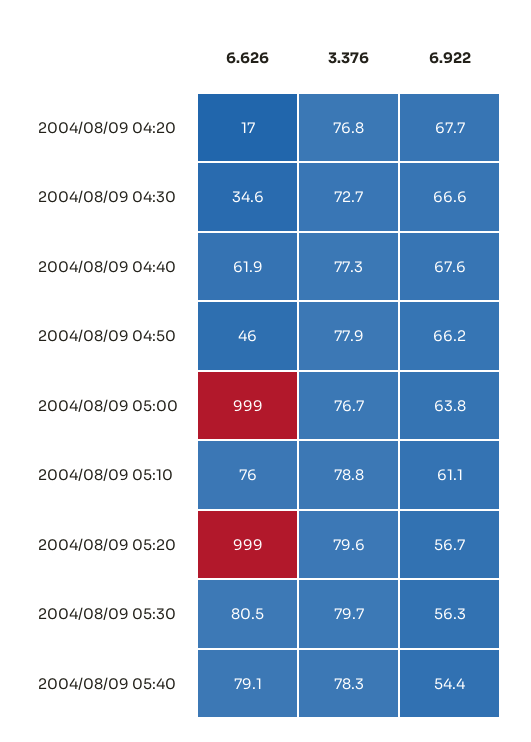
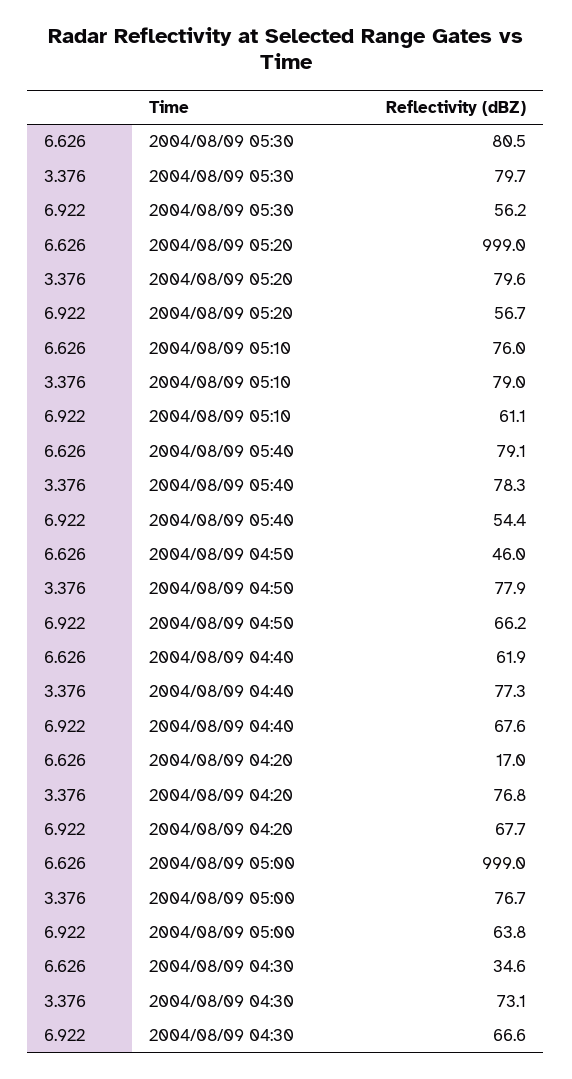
  {
    "6.626": {
      "2004/08/09 04:20": 17,
      "2004/08/09 04:30": 34.6,
      "2004/08/09 04:40": 61.9,
      "2004/08/09 04:50": 46,
      "2004/08/09 05:00": 999,
      "2004/08/09 05:10": 76,
      "2004/08/09 05:20": 999,
      "2004/08/09 05:30": 80.5,
      "2004/08/09 05:40": 79.1
    },
    "3.376": {
      "2004/08/09 04:20": 76.8,
-     "2004/08/09 04:30": 72.7,
+     "2004/08/09 04:30": 73.1,
      "2004/08/09 04:40": 77.3,
      "2004/08/09 04:50": 77.9,
      "2004/08/09 05:00": 76.7,
-     "2004/08/09 05:10": 78.8,
+     "2004/08/09 05:10": 79,
      "2004/08/09 05:20": 79.6,
      "2004/08/09 05:30": 79.7,
      "2004/08/09 05:40": 78.3
    },
    "6.922": {
      "2004/08/09 04:20": 67.7,
      "2004/08/09 04:30": 66.6,
      "2004/08/09 04:40": 67.6,
      "2004/08/09 04:50": 66.2,
      "2004/08/09 05:00": 63.8,
      "2004/08/09 05:10": 61.1,
      "2004/08/09 05:20": 56.7,
-     "2004/08/09 05:30": 56.3,
+     "2004/08/09 05:30": 56.2,
      "2004/08/09 05:40": 54.4
    }
  }

